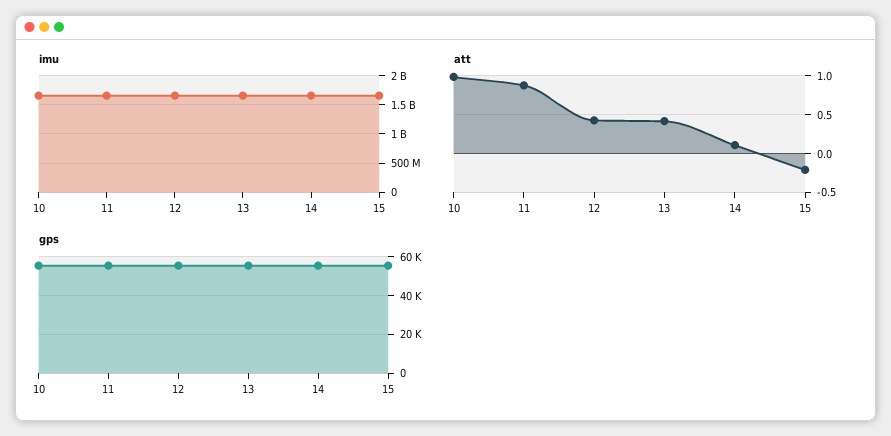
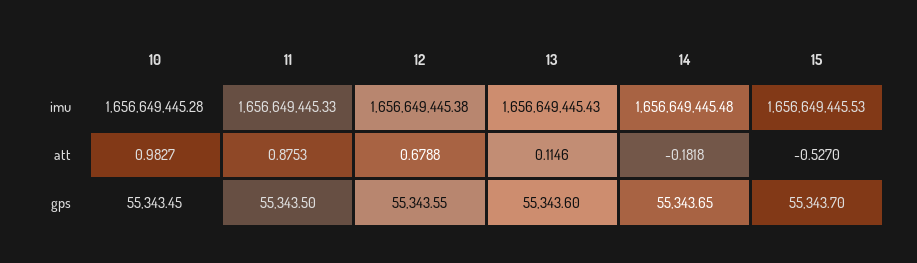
  {
    "imu": {
      "10": 1656649445.28,
      "11": 1656649445.33,
      "12": 1656649445.38,
      "13": 1656649445.43,
      "14": 1656649445.48,
      "15": 1656649445.53
    },
    "att": {
      "10": 0.9827,
      "11": 0.8753,
-     "12": 0.4,
+     "12": 0.6788,
-     "13": 0.4,
+     "13": 0.1146,
-     "14": 0.1,
+     "14": -0.1818,
-     "15": -0.2
+     "15": -0.527
    },
    "gps": {
      "10": 55343.45,
      "11": 55343.5,
      "12": 55343.55,
      "13": 55343.6,
      "14": 55343.65,
      "15": 55343.7
    }
  }

